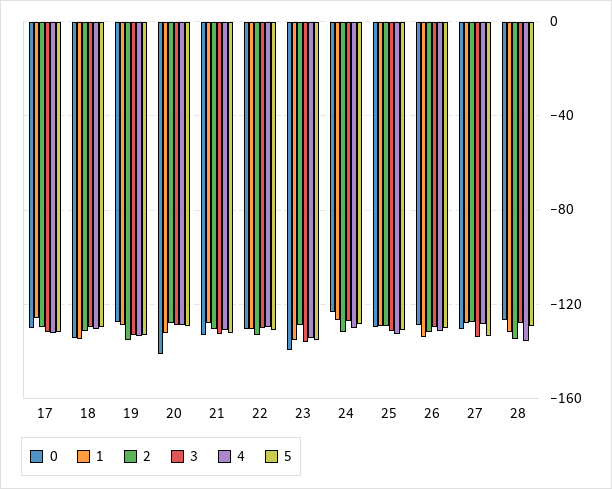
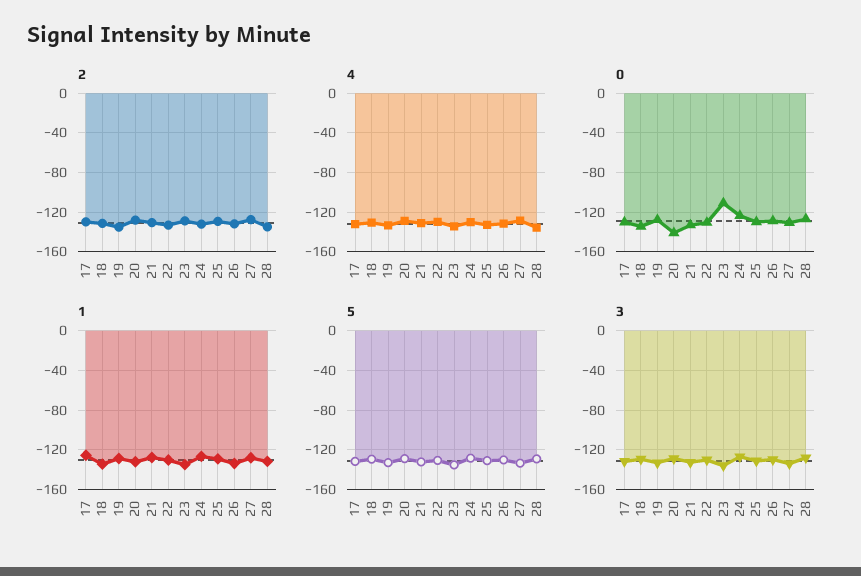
  {
    "0": {
      "17": -130,
      "18": -135,
      "19": -130,
      "20": -140,
      "21": -135,
      "22": -130,
-     "23": -140,
+     "23": -110,
      "24": -125,
      "25": -130,
      "26": -130,
      "27": -130,
      "28": -125
    },
    "1": {
      "17": -125,
      "18": -135,
      "19": -130,
      "20": -130,
      "21": -130,
      "22": -130,
      "23": -135,
      "24": -125,
      "25": -130,
      "26": -135,
      "27": -130,
      "28": -130
    },
    "2": {
      "17": -130,
      "18": -130,
      "19": -135,
      "20": -130,
      "21": -130,
      "22": -135,
      "23": -130,
      "24": -130,
      "25": -130,
      "26": -130,
      "27": -130,
      "28": -135
    },
    "3": {
      "17": -130,
      "18": -130,
      "19": -135,
      "20": -130,
      "21": -135,
      "22": -130,
      "23": -135,
      "24": -125,
      "25": -130,
      "26": -130,
      "27": -135,
      "28": -130
    },
    "4": {
      "17": -130,
      "18": -130,
      "19": -135,
      "20": -130,
      "21": -130,
      "22": -130,
      "23": -135,
      "24": -130,
      "25": -135,
      "26": -130,
      "27": -130,
      "28": -135
    },
    "5": {
      "17": -130,
      "18": -130,
      "19": -135,
      "20": -130,
      "21": -130,
      "22": -130,
      "23": -135,
      "24": -130,
      "25": -130,
      "26": -130,
      "27": -135,
      "28": -130
    }
  }

